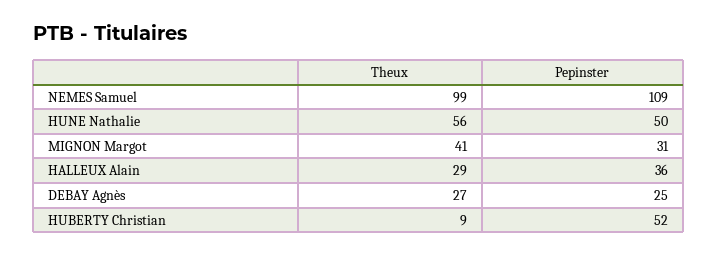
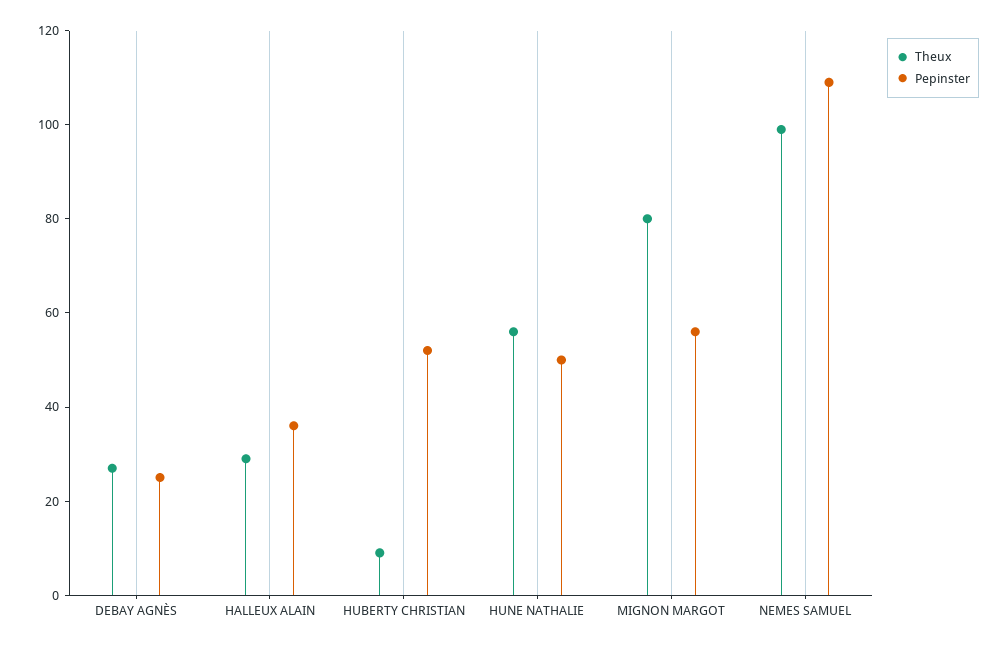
  {
    "Theux": {
      "NEMES Samuel": 99,
      "HUNE Nathalie": 56,
-     "MIGNON Margot": 41,
+     "MIGNON Margot": 80,
      "HALLEUX Alain": 29,
      "DEBAY Agnès": 27,
      "HUBERTY Christian": 9
    },
    "Pepinster": {
      "NEMES Samuel": 109,
      "HUNE Nathalie": 50,
-     "MIGNON Margot": 31,
+     "MIGNON Margot": 55,
      "HALLEUX Alain": 36,
      "DEBAY Agnès": 25,
      "HUBERTY Christian": 52
    }
  }

